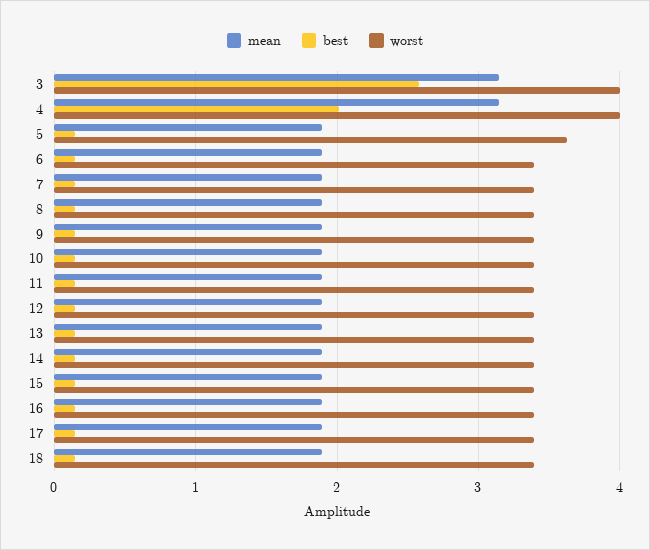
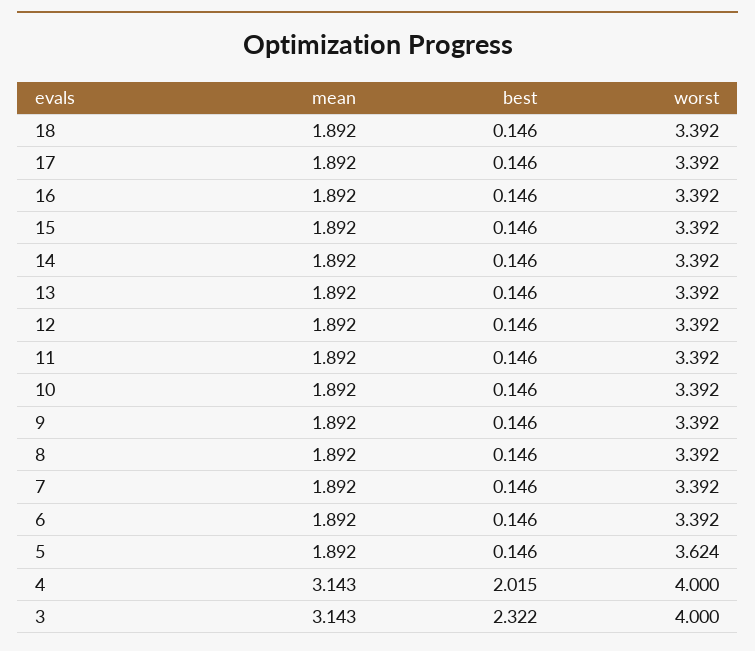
  {
    "mean": {
      "3": 3.143,
      "4": 3.143,
      "5": 1.892,
      "6": 1.892,
      "7": 1.892,
      "8": 1.892,
      "9": 1.892,
      "10": 1.892,
      "11": 1.892,
      "12": 1.892,
      "13": 1.892,
      "14": 1.892,
      "15": 1.892,
      "16": 1.892,
      "17": 1.892,
      "18": 1.892
    },
    "best": {
-     "3": 2.6,
+     "3": 2.322,
      "4": 2.015,
      "5": 0.146,
      "6": 0.146,
      "7": 0.146,
      "8": 0.146,
      "9": 0.146,
      "10": 0.146,
      "11": 0.146,
      "12": 0.146,
      "13": 0.146,
      "14": 0.146,
      "15": 0.146,
      "16": 0.146,
      "17": 0.146,
      "18": 0.146
    },
    "worst": {
      "3": 4,
      "4": 4,
      "5": 3.624,
      "6": 3.392,
      "7": 3.392,
      "8": 3.392,
      "9": 3.392,
      "10": 3.392,
      "11": 3.392,
      "12": 3.392,
      "13": 3.392,
      "14": 3.392,
      "15": 3.392,
      "16": 3.392,
      "17": 3.392,
      "18": 3.392
    }
  }

